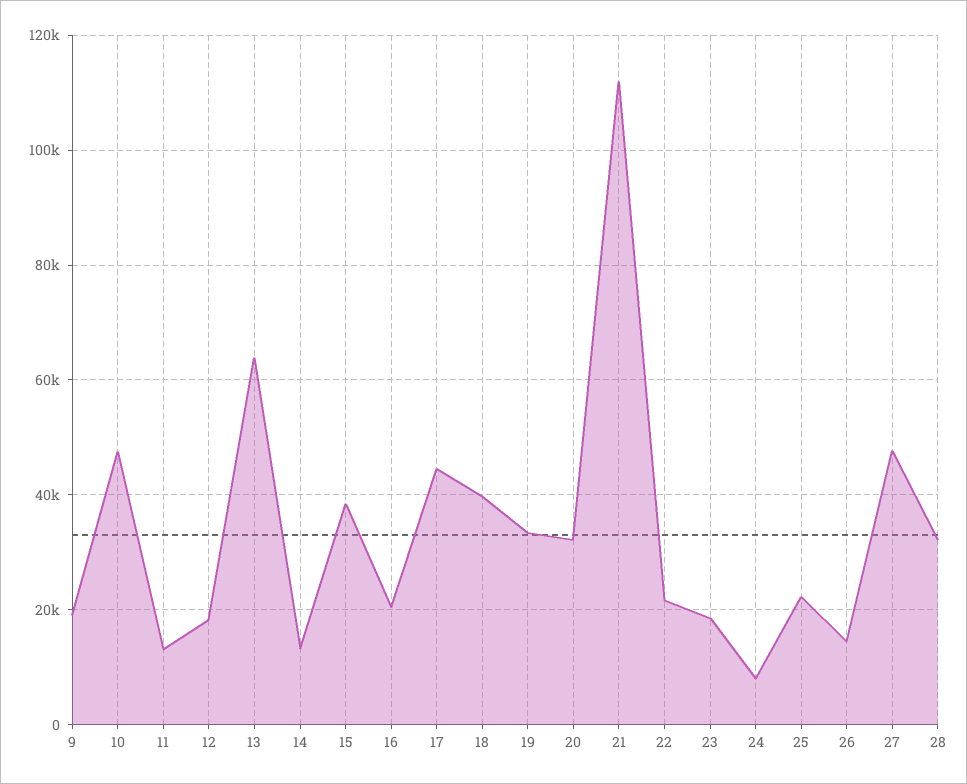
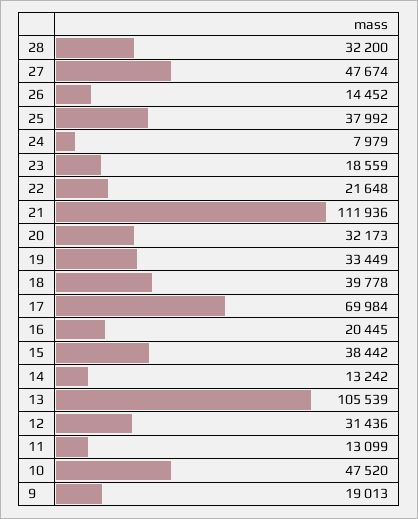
  {
    "9": 19013,
    "10": 47520,
    "11": 13099,
-   "12": 18000,
+   "12": 31436,
-   "13": 64000,
+   "13": 105539,
    "14": 13242,
    "15": 38442,
    "16": 20445,
-   "17": 44000,
+   "17": 69984,
    "18": 39778,
    "19": 33449,
    "20": 32173,
    "21": 111936,
    "22": 21648,
    "23": 18559,
    "24": 7979,
-   "25": 22000,
+   "25": 37992,
    "26": 14452,
    "27": 47674,
    "28": 32200
  }

